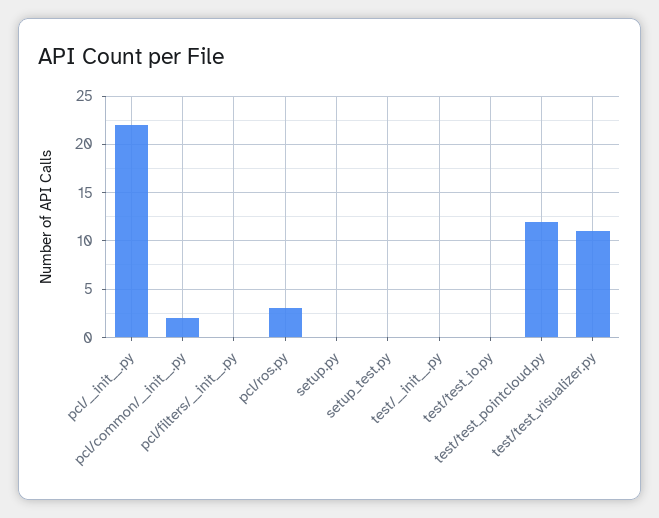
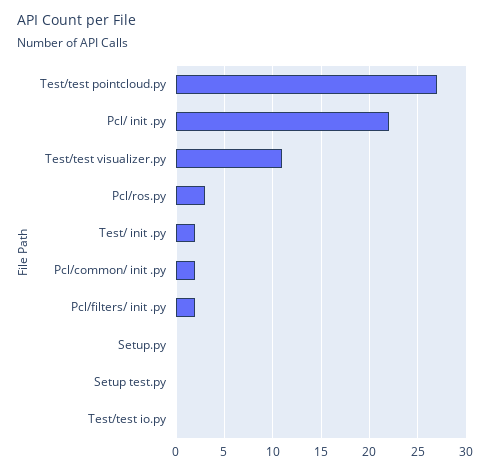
  {
    "pcl/__init__.py": 22,
    "pcl/common/__init__.py": 2,
-   "pcl/filters/__init__.py": 0,
+   "pcl/filters/__init__.py": 2,
    "pcl/ros.py": 3,
    "setup.py": 0,
    "setup_test.py": 0,
-   "test/__init__.py": 0,
+   "test/__init__.py": 2,
    "test/test_io.py": 0,
-   "test/test_pointcloud.py": 12,
+   "test/test_pointcloud.py": 27,
    "test/test_visualizer.py": 11
  }

